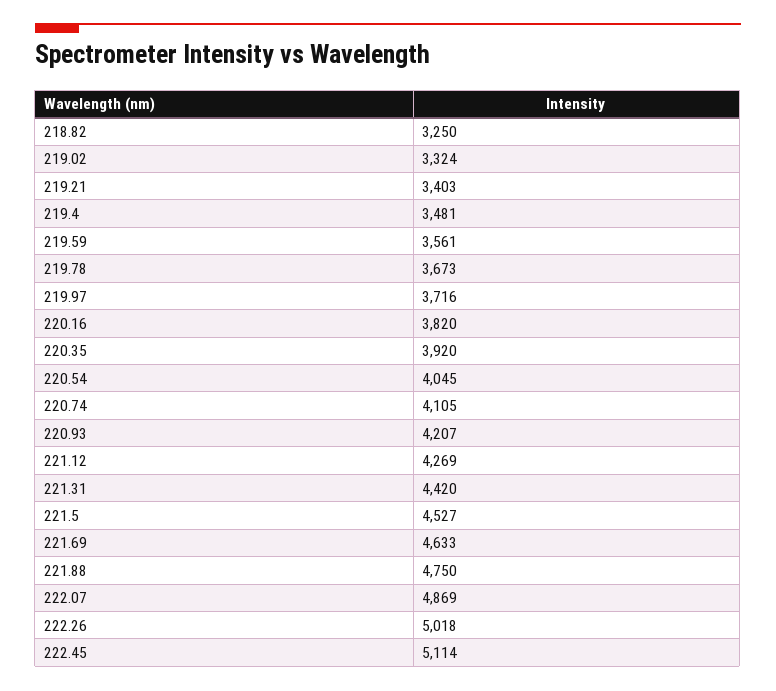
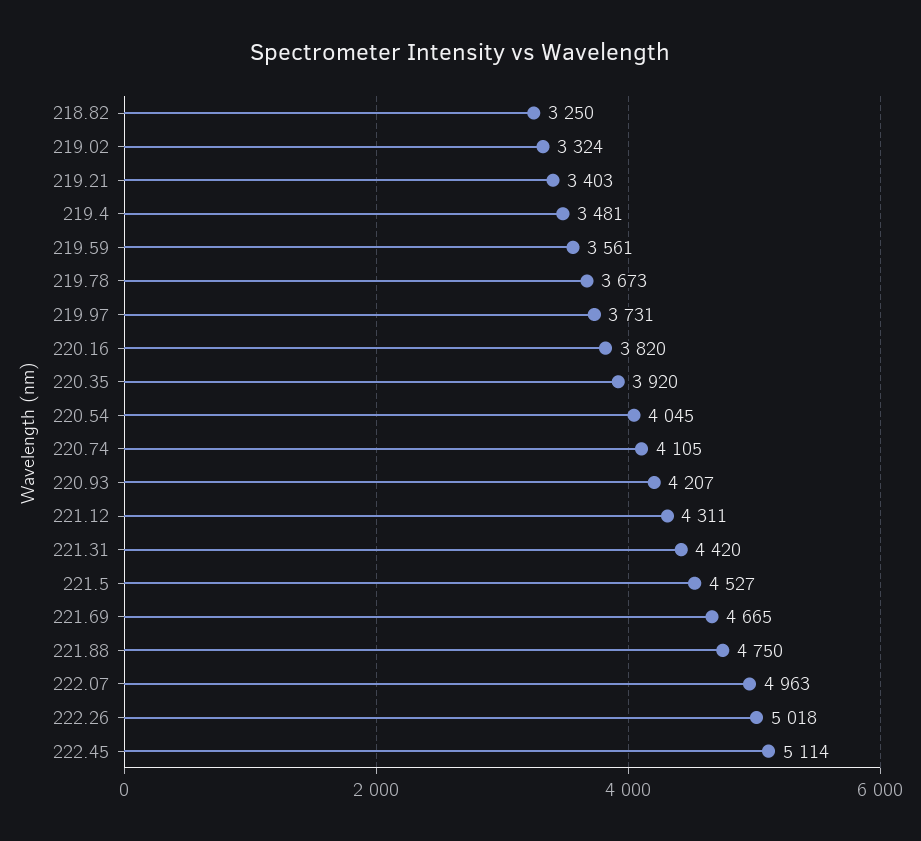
  {
    "218.82": 3250,
    "219.02": 3324,
    "219.21": 3403,
    "219.4": 3481,
    "219.59": 3561,
    "219.78": 3673,
-   "219.97": 3716,
+   "219.97": 3731,
    "220.16": 3820,
    "220.35": 3920,
    "220.54": 4045,
    "220.74": 4105,
    "220.93": 4207,
-   "221.12": 4269,
+   "221.12": 4311,
    "221.31": 4420,
    "221.5": 4527,
-   "221.69": 4633,
+   "221.69": 4665,
    "221.88": 4750,
-   "222.07": 4869,
+   "222.07": 4963,
    "222.26": 5018,
    "222.45": 5114
  }

